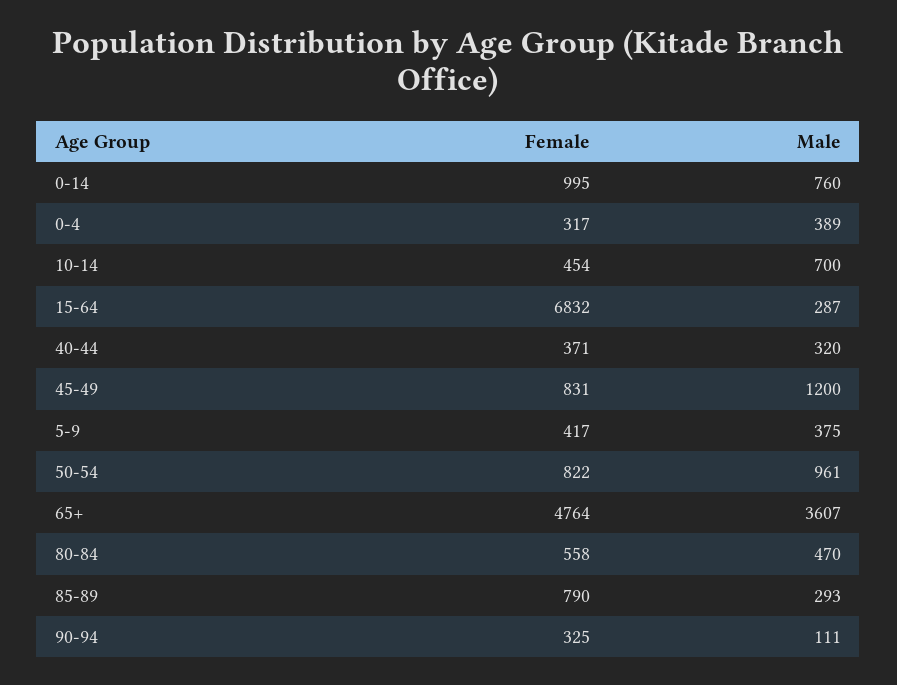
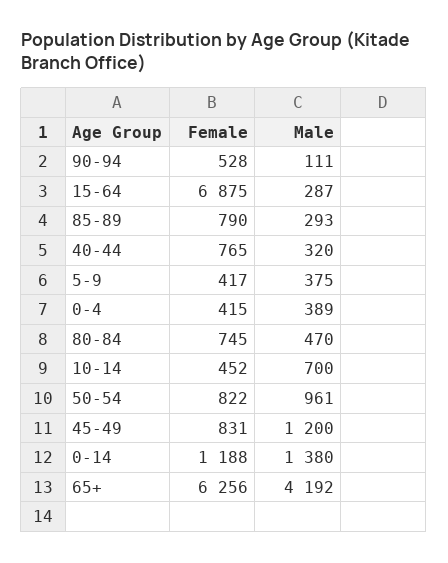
  {
    "Female": {
-     "0-14": 995,
+     "0-14": 1188,
-     "0-4": 317,
+     "0-4": 415,
-     "10-14": 454,
+     "10-14": 452,
-     "15-64": 6832,
+     "15-64": 6875,
-     "40-44": 371,
+     "40-44": 765,
      "45-49": 831,
      "5-9": 417,
      "50-54": 822,
-     "65+": 4764,
+     "65+": 6256,
-     "80-84": 558,
+     "80-84": 745,
      "85-89": 790,
-     "90-94": 325
+     "90-94": 528
    },
    "Male": {
-     "0-14": 760,
+     "0-14": 1380,
      "0-4": 389,
      "10-14": 700,
      "15-64": 287,
      "40-44": 320,
      "45-49": 1200,
      "5-9": 375,
      "50-54": 961,
-     "65+": 3607,
+     "65+": 4192,
      "80-84": 470,
      "85-89": 293,
      "90-94": 111
    }
  }

